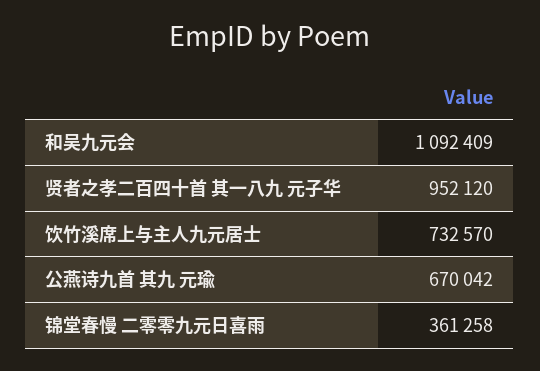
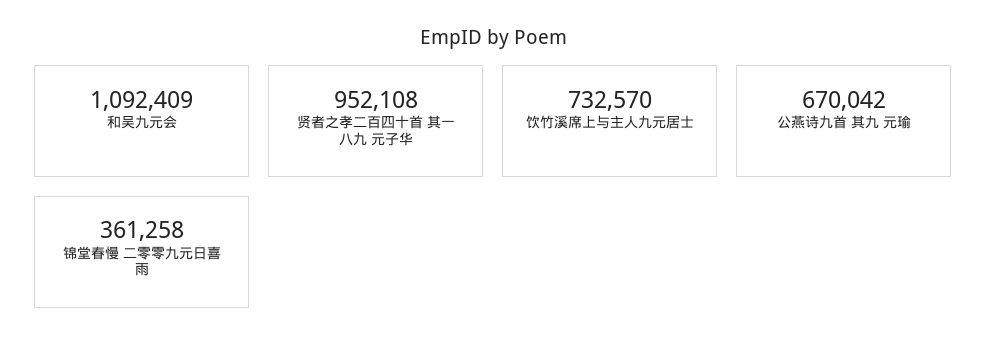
  {
    "和吴九元会": 1092409,
-   "贤者之孝二百四十首 其一八九 元子华": 952120,
+   "贤者之孝二百四十首 其一八九 元子华": 952108,
    "饮竹溪席上与主人九元居士": 732570,
    "公燕诗九首 其九 元瑜": 670042,
    "锦堂春慢 二零零九元日喜雨": 361258
  }

